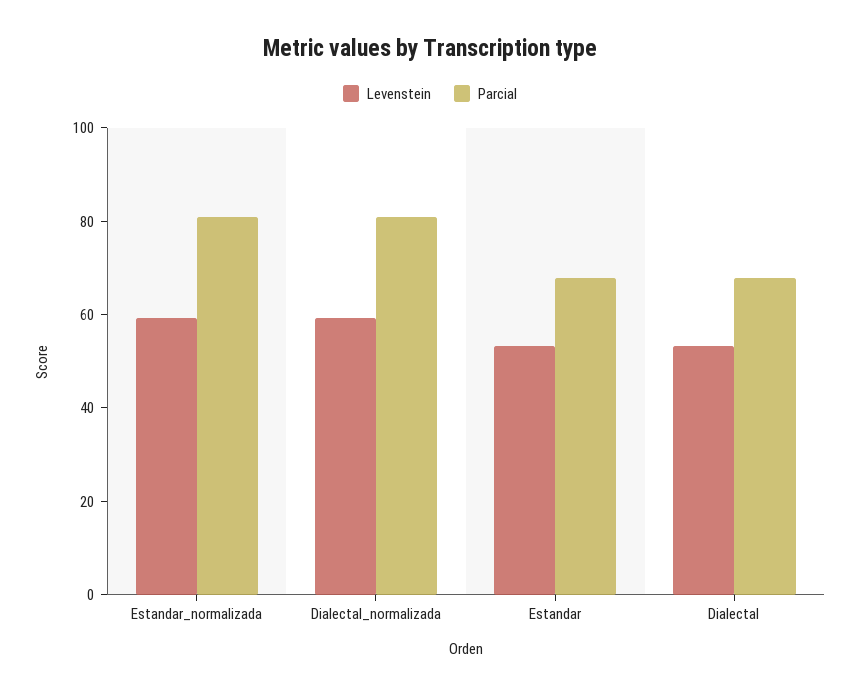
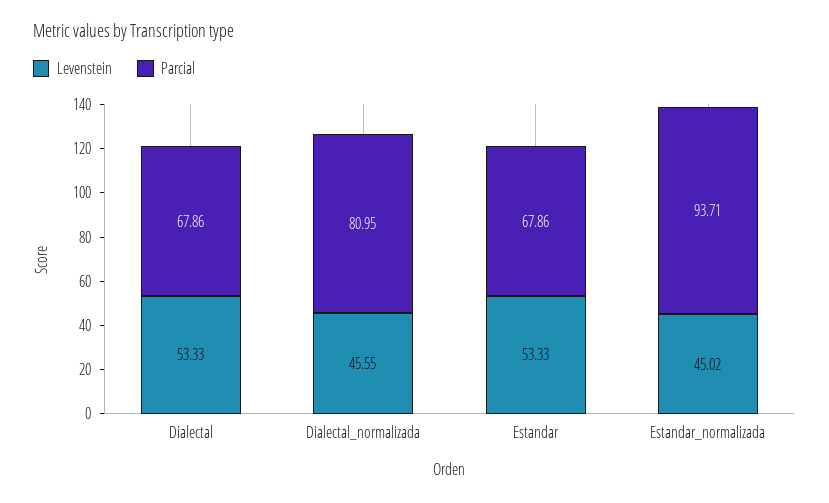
  {
    "Levenstein": {
-     "Estandar_normalizada": 60,
+     "Estandar_normalizada": 45.02,
-     "Dialectal_normalizada": 60,
+     "Dialectal_normalizada": 45.55,
      "Estandar": 53.33,
      "Dialectal": 53.33
    },
    "Parcial": {
-     "Estandar_normalizada": 80,
+     "Estandar_normalizada": 93.71,
      "Dialectal_normalizada": 80.95,
      "Estandar": 67.86,
      "Dialectal": 67.86
    }
  }

